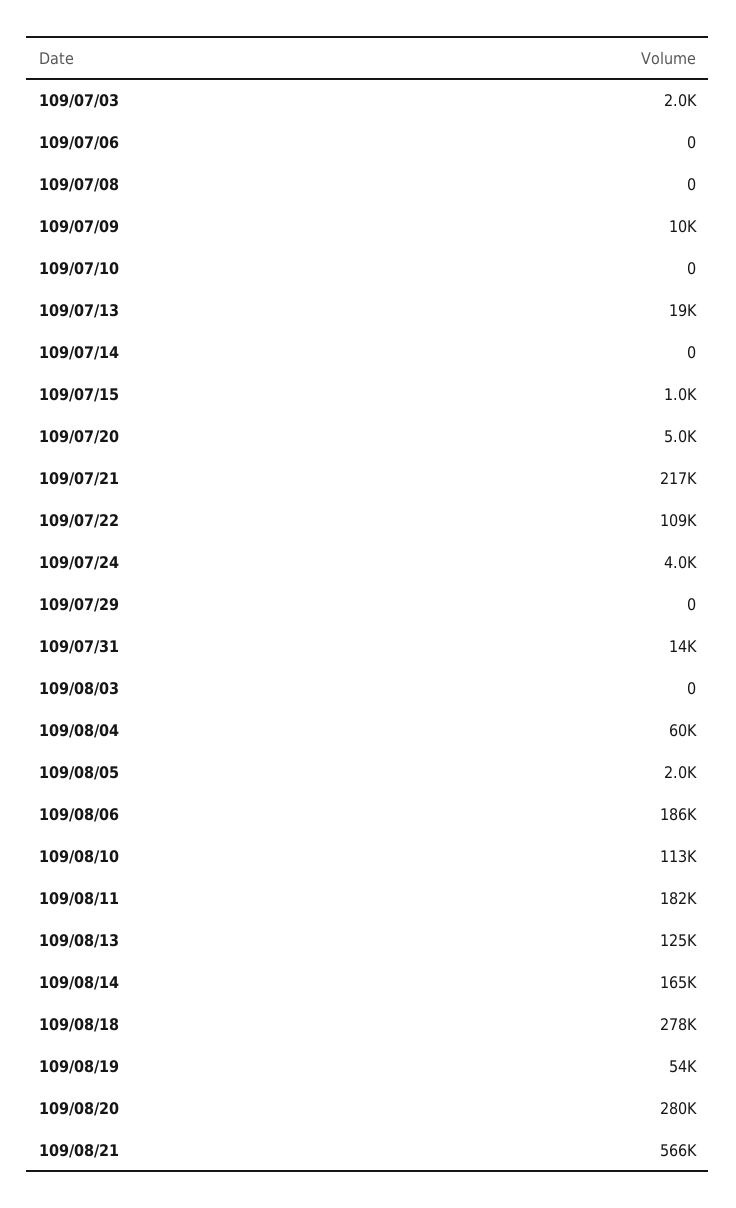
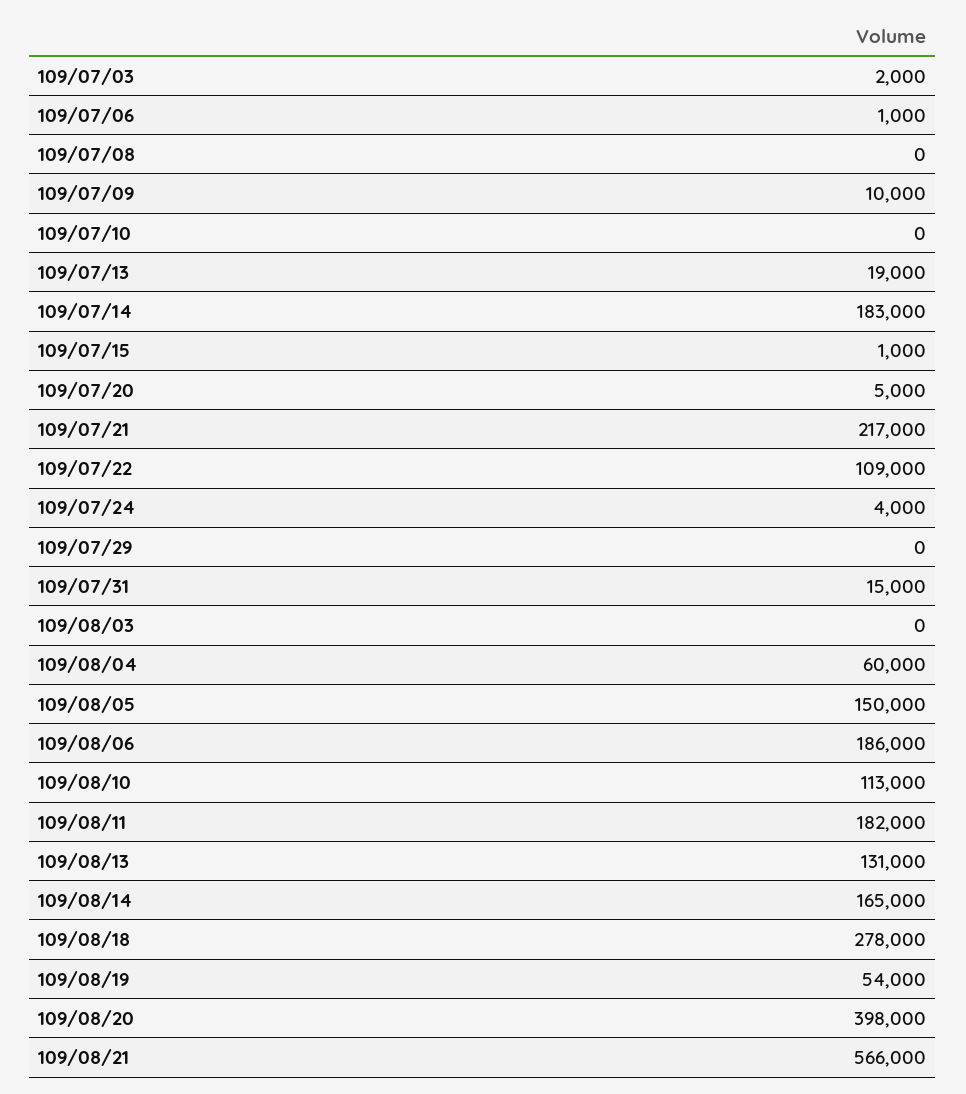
  {
    "109/07/03": 2000,
-   "109/07/06": 0,
+   "109/07/06": 1000,
    "109/07/08": 0,
    "109/07/09": 10000,
    "109/07/10": 0,
    "109/07/13": 19000,
-   "109/07/14": 0,
+   "109/07/14": 183000,
    "109/07/15": 1000,
    "109/07/20": 5000,
    "109/07/21": 217000,
    "109/07/22": 109000,
    "109/07/24": 4000,
    "109/07/29": 0,
-   "109/07/31": 14000,
+   "109/07/31": 15000,
    "109/08/03": 0,
    "109/08/04": 60000,
-   "109/08/05": 2000,
+   "109/08/05": 150000,
    "109/08/06": 186000,
    "109/08/10": 113000,
    "109/08/11": 182000,
-   "109/08/13": 125000,
+   "109/08/13": 131000,
    "109/08/14": 165000,
    "109/08/18": 278000,
    "109/08/19": 54000,
-   "109/08/20": 280000,
+   "109/08/20": 398000,
    "109/08/21": 566000
  }

